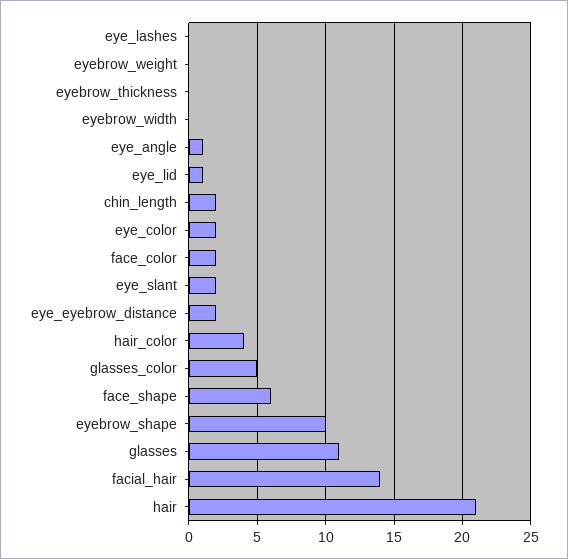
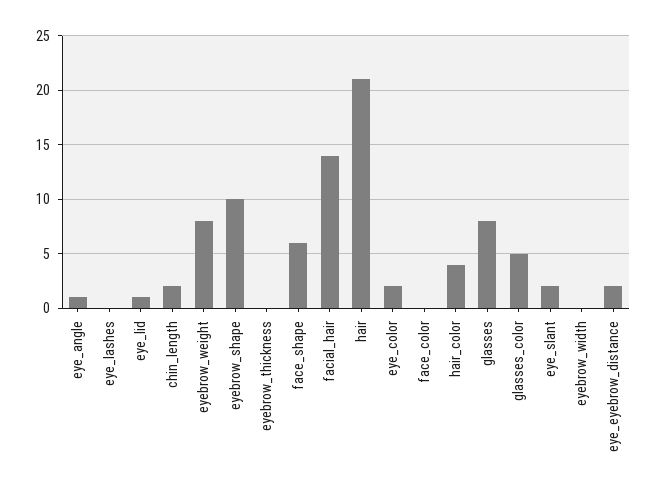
  {
    "eye_lashes": 0,
-   "eyebrow_weight": 0,
+   "eyebrow_weight": 8,
    "eyebrow_thickness": 0,
    "eyebrow_width": 0,
    "eye_angle": 1,
    "eye_lid": 1,
    "chin_length": 2,
    "eye_color": 2,
-   "face_color": 2,
+   "face_color": 0,
    "eye_slant": 2,
    "eye_eyebrow_distance": 2,
    "hair_color": 4,
    "glasses_color": 5,
    "face_shape": 6,
    "eyebrow_shape": 10,
-   "glasses": 11,
+   "glasses": 8,
    "facial_hair": 14,
    "hair": 21
  }

